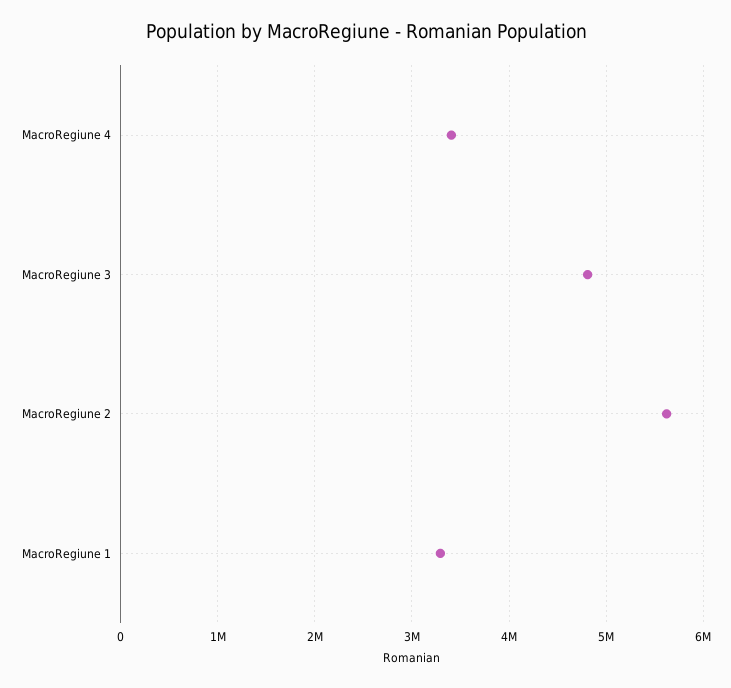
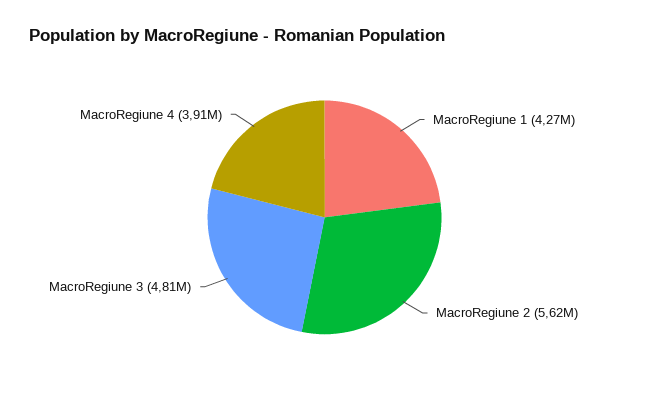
  {
-   "MacroRegiune 4": 3400000,
+   "MacroRegiune 4": 3910000,
    "MacroRegiune 3": 4810000,
    "MacroRegiune 2": 5620000,
-   "MacroRegiune 1": 3300000
+   "MacroRegiune 1": 4270000
  }

